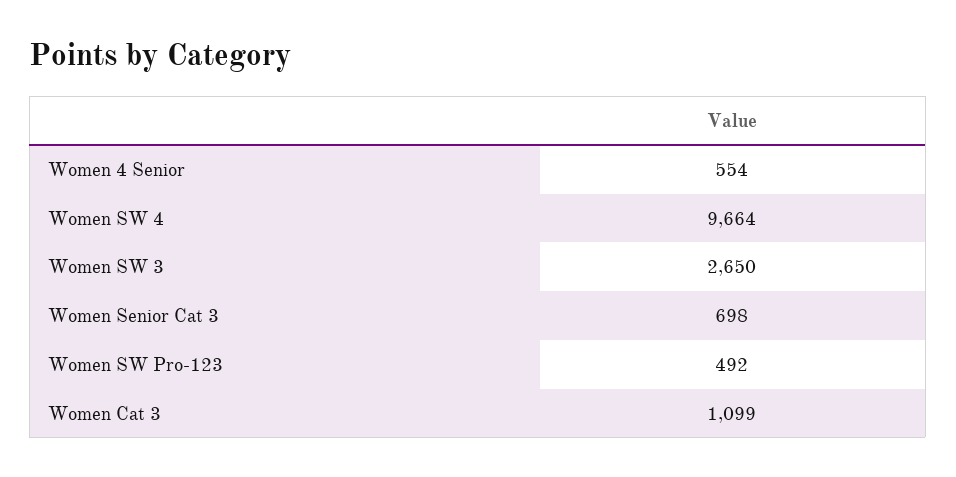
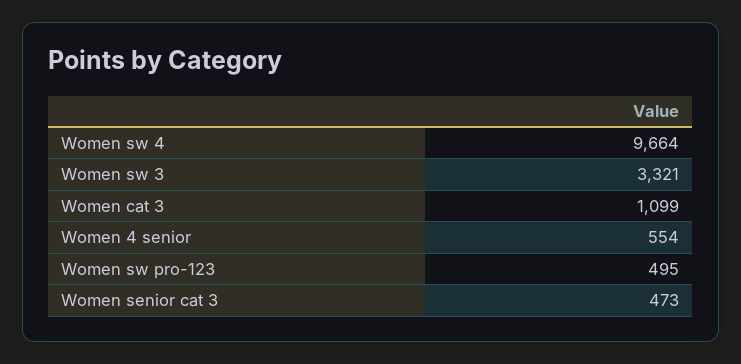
  {
    "Women 4 Senior": 554,
    "Women SW 4": 9664,
-   "Women SW 3": 2650,
+   "Women SW 3": 3321,
-   "Women Senior Cat 3": 698,
+   "Women Senior Cat 3": 473,
-   "Women SW Pro-123": 492,
+   "Women SW Pro-123": 495,
    "Women Cat 3": 1099
  }

